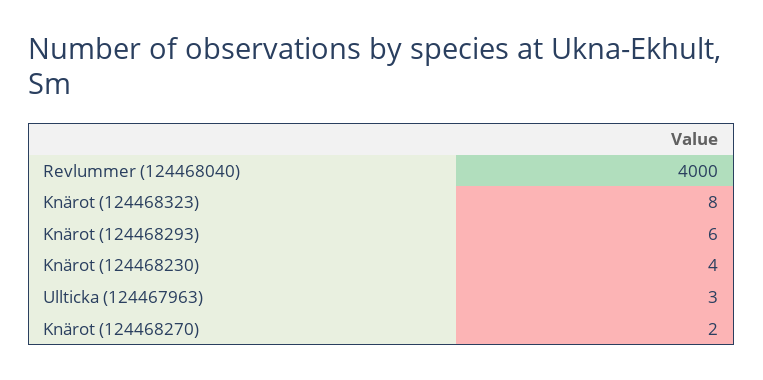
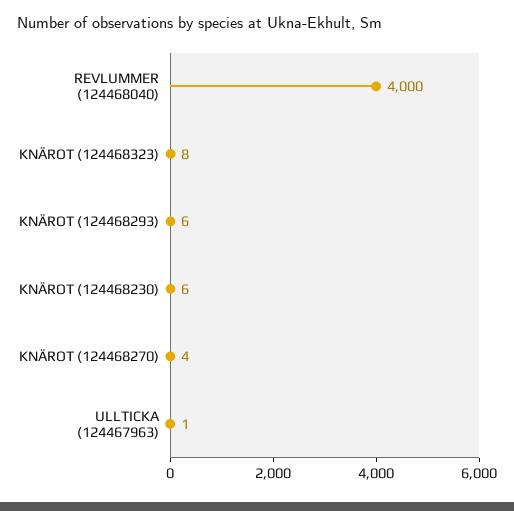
  {
    "Revlummer (124468040)": 4000,
    "Knärot (124468323)": 8,
    "Knärot (124468293)": 6,
-   "Knärot (124468230)": 4,
+   "Knärot (124468230)": 6,
-   "Ullticka (124467963)": 3,
+   "Ullticka (124467963)": 1,
-   "Knärot (124468270)": 2
+   "Knärot (124468270)": 4
  }

